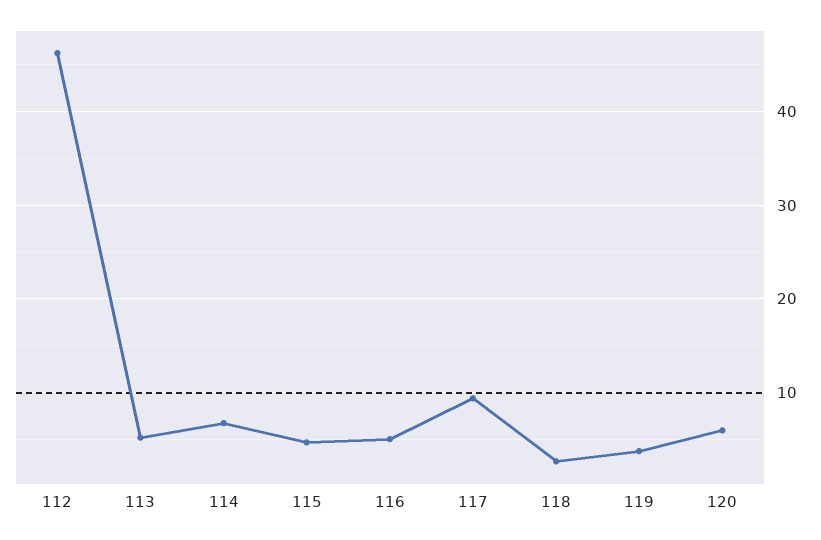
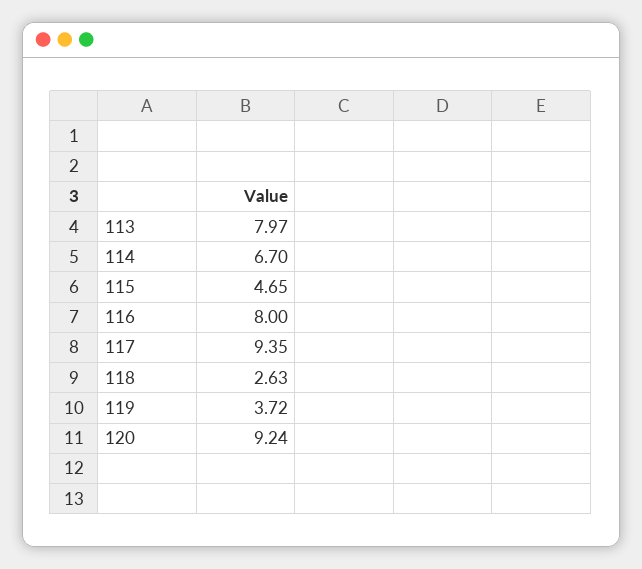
  {
-   "112": 46,
-   "113": 5,
+   "113": 7.97,
    "114": 6.7,
    "115": 4.65,
-   "116": 5,
+   "116": 8,
    "117": 9.35,
    "118": 2.63,
    "119": 3.72,
-   "120": 6
+   "120": 9.24
  }

